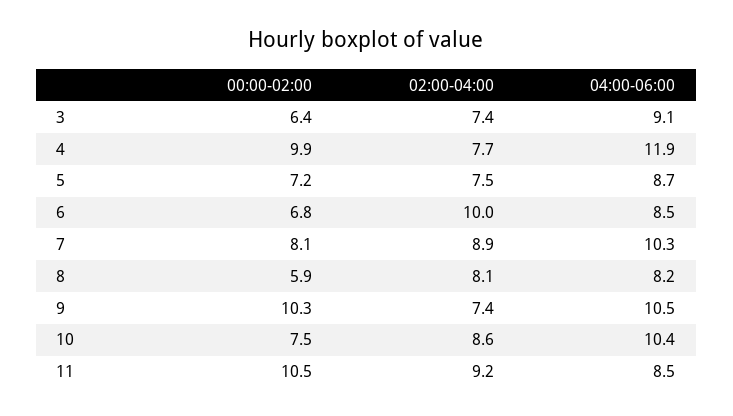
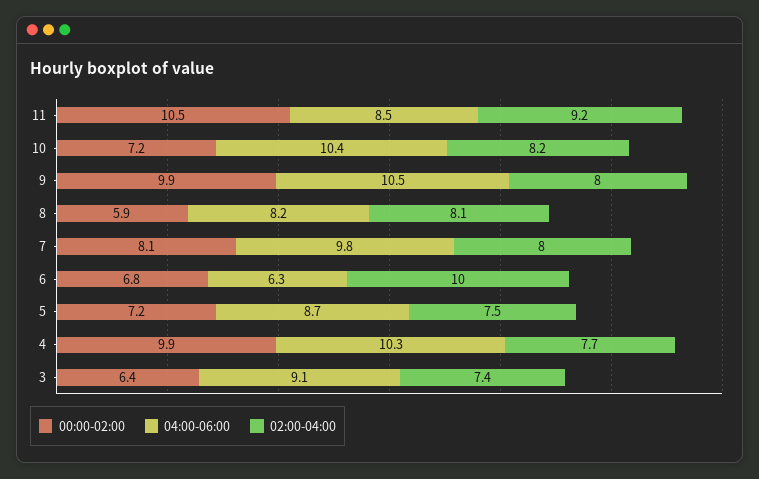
  {
    "00:00-02:00": {
      "3": 6.4,
      "4": 9.9,
      "5": 7.2,
      "6": 6.8,
      "7": 8.1,
      "8": 5.9,
-     "9": 10.3,
+     "9": 9.9,
-     "10": 7.5,
+     "10": 7.2,
      "11": 10.5
    },
    "02:00-04:00": {
      "3": 7.4,
      "4": 7.7,
      "5": 7.5,
      "6": 10,
-     "7": 8.9,
+     "7": 8,
      "8": 8.1,
-     "9": 7.4,
+     "9": 8,
-     "10": 8.6,
+     "10": 8.2,
      "11": 9.2
    },
    "04:00-06:00": {
      "3": 9.1,
-     "4": 11.9,
+     "4": 10.3,
      "5": 8.7,
-     "6": 8.5,
+     "6": 6.3,
-     "7": 10.3,
+     "7": 9.8,
      "8": 8.2,
      "9": 10.5,
      "10": 10.4,
      "11": 8.5
    }
  }

